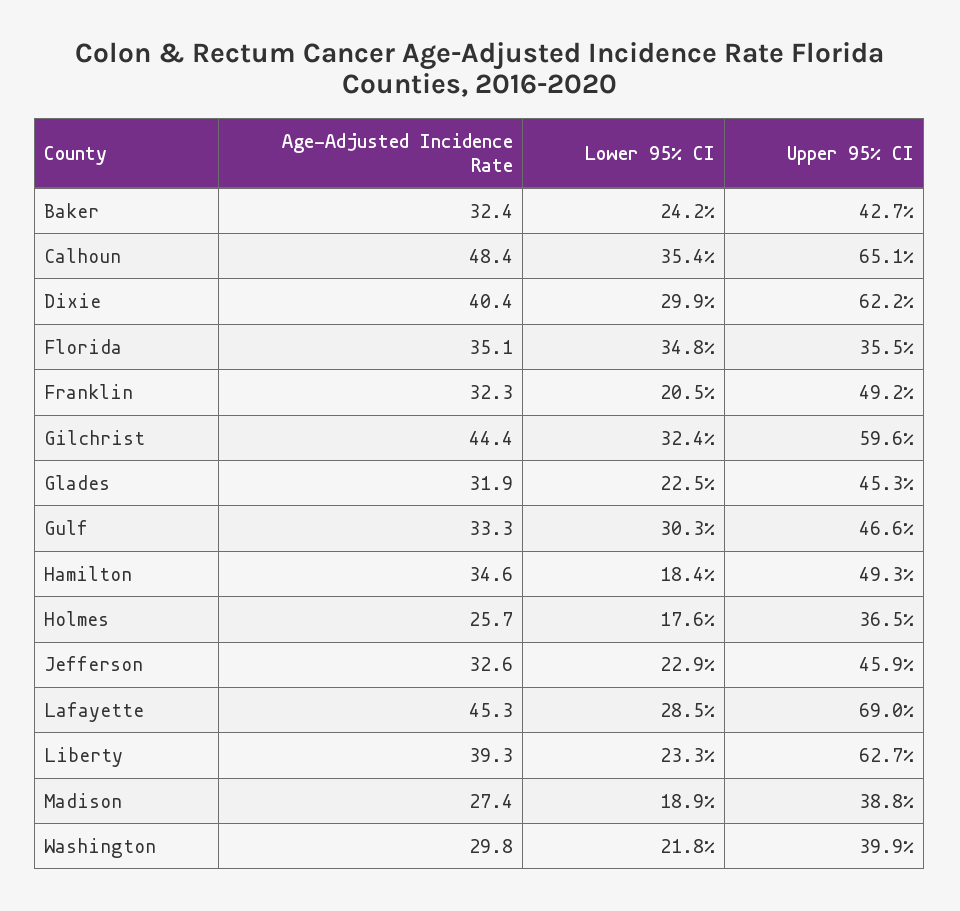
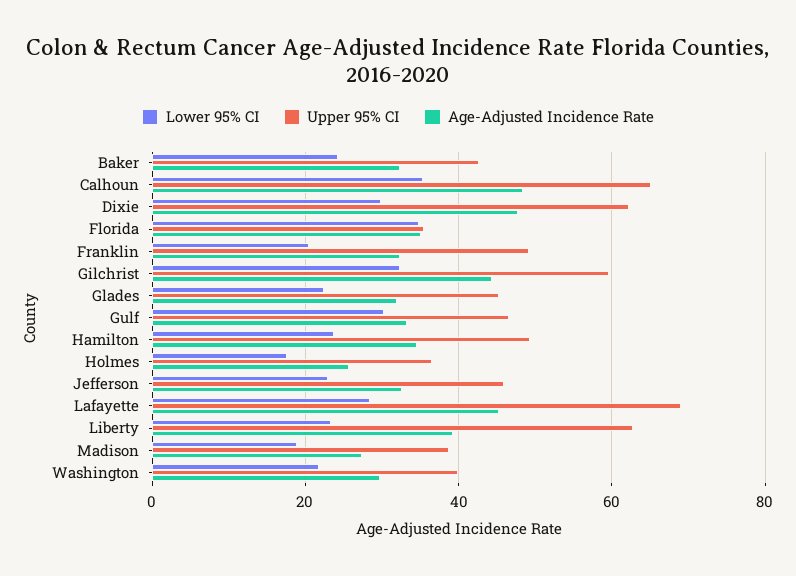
  {
    "Age-Adjusted Incidence Rate": {
      "Baker": 32.4,
      "Calhoun": 48.4,
-     "Dixie": 40.4,
+     "Dixie": 48,
      "Florida": 35.1,
      "Franklin": 32.3,
      "Gilchrist": 44.4,
      "Glades": 31.9,
      "Gulf": 33.3,
      "Hamilton": 34.6,
      "Holmes": 25.7,
      "Jefferson": 32.6,
      "Lafayette": 45.3,
      "Liberty": 39.3,
      "Madison": 27.4,
      "Washington": 29.8
    },
    "Lower 95% CI": {
      "Baker": 24.2,
      "Calhoun": 35.4,
      "Dixie": 29.9,
      "Florida": 34.8,
      "Franklin": 20.5,
      "Gilchrist": 32.4,
      "Glades": 22.5,
      "Gulf": 30.3,
-     "Hamilton": 18.4,
+     "Hamilton": 24,
      "Holmes": 17.6,
      "Jefferson": 22.9,
      "Lafayette": 28.5,
      "Liberty": 23.3,
      "Madison": 18.9,
      "Washington": 21.8
    },
    "Upper 95% CI": {
      "Baker": 42.7,
      "Calhoun": 65.1,
      "Dixie": 62.2,
      "Florida": 35.5,
      "Franklin": 49.2,
      "Gilchrist": 59.6,
      "Glades": 45.3,
      "Gulf": 46.6,
      "Hamilton": 49.3,
      "Holmes": 36.5,
      "Jefferson": 45.9,
      "Lafayette": 69,
      "Liberty": 62.7,
      "Madison": 38.8,
      "Washington": 39.9
    }
  }

